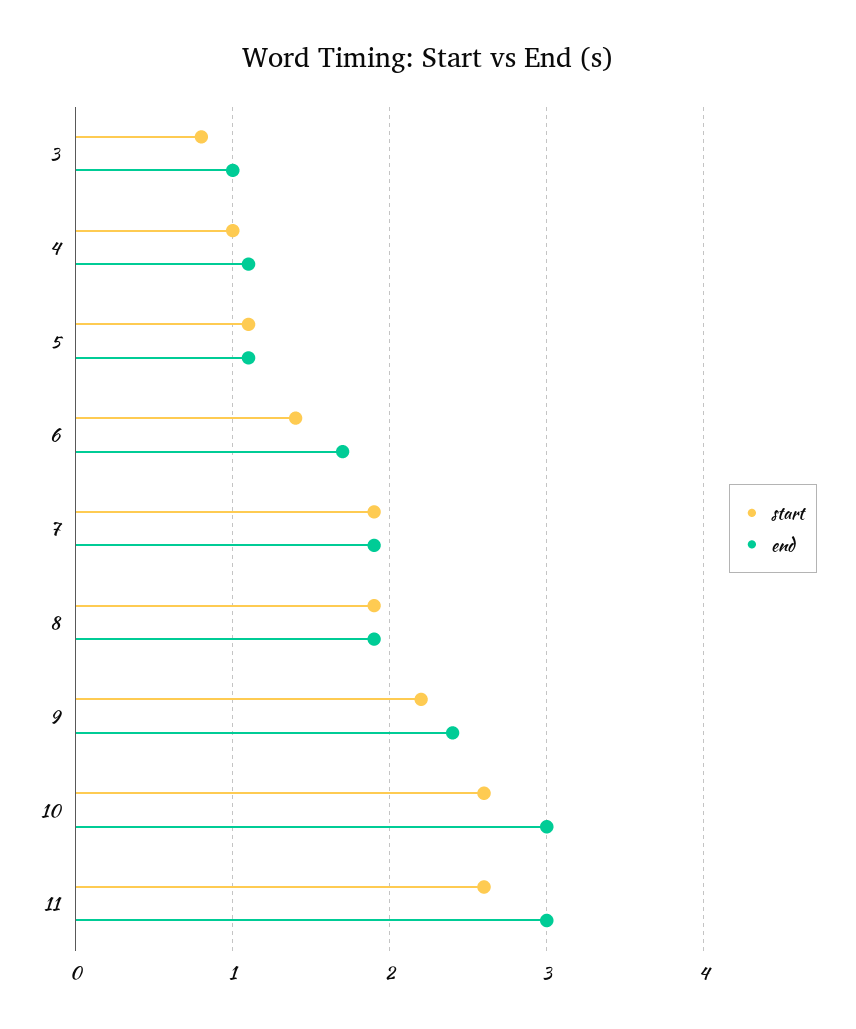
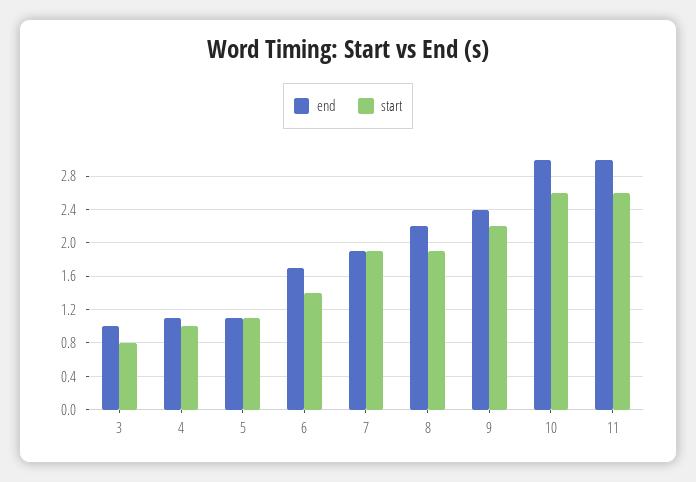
  {
    "start": {
      "3": 0.8,
      "4": 1,
      "5": 1.1,
      "6": 1.4,
      "7": 1.9,
      "8": 1.9,
      "9": 2.2,
      "10": 2.6,
      "11": 2.6
    },
    "end": {
      "3": 1,
      "4": 1.1,
      "5": 1.1,
      "6": 1.7,
      "7": 1.9,
-     "8": 1.9,
+     "8": 2.2,
      "9": 2.4,
      "10": 3,
      "11": 3
    }
  }

